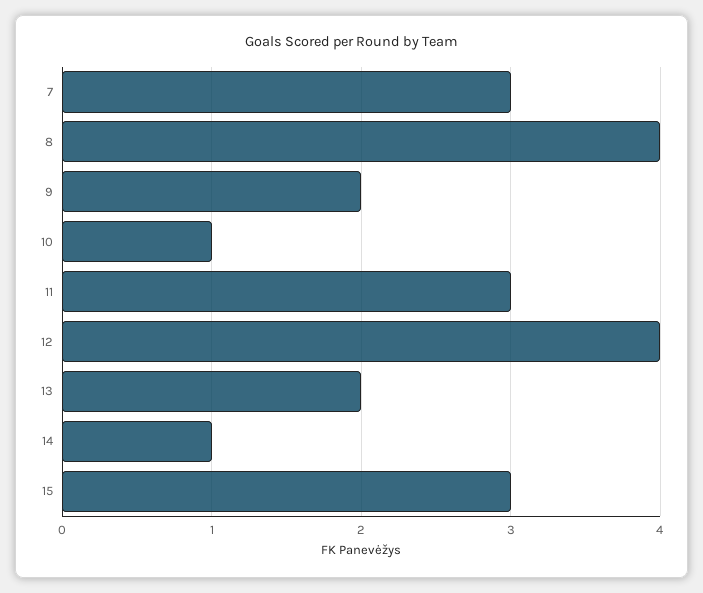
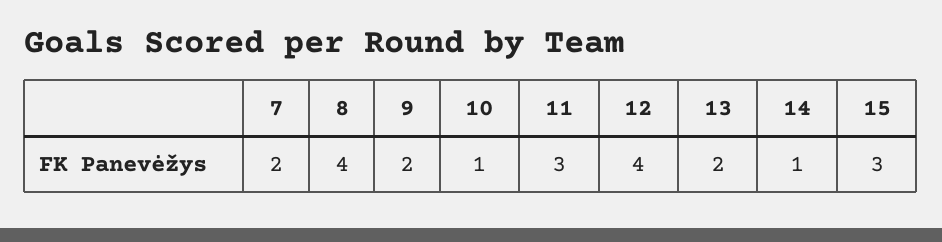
  {
-   "7": 3,
+   "7": 2,
    "8": 4,
    "9": 2,
    "10": 1,
    "11": 3,
    "12": 4,
    "13": 2,
    "14": 1,
    "15": 3
  }

